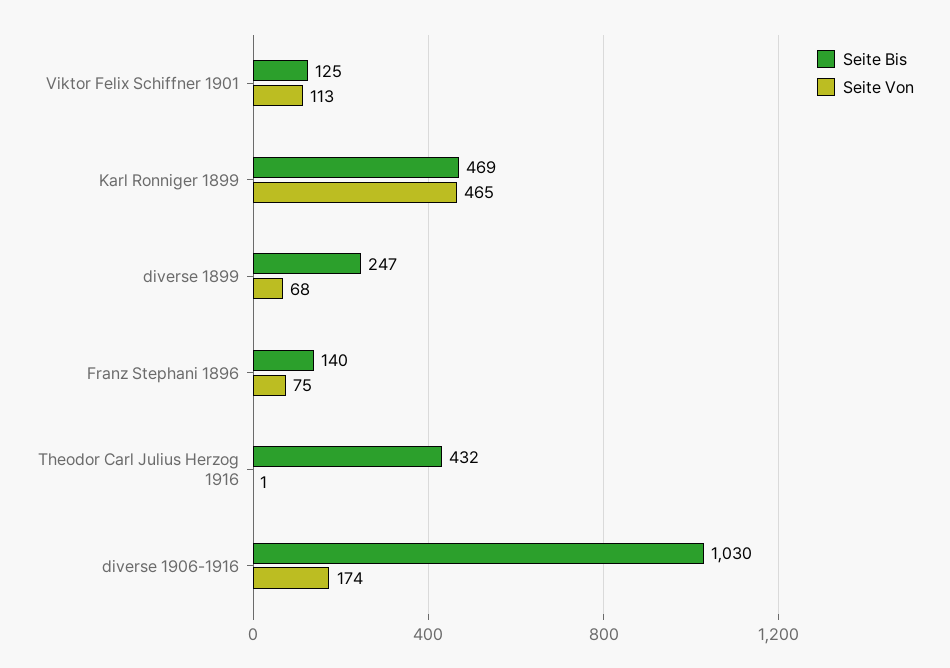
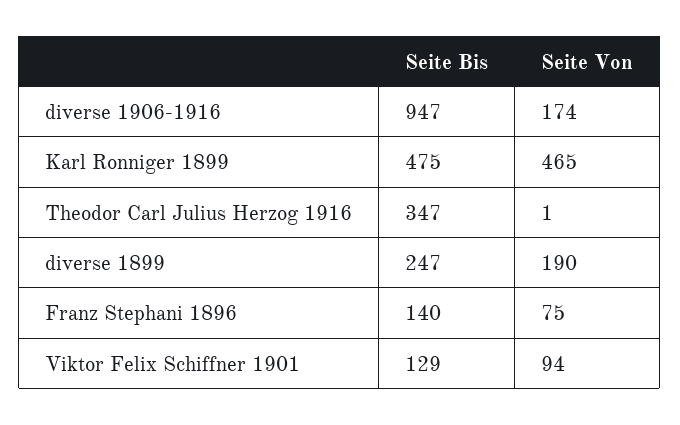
  {
    "Seite Bis": {
-     "Viktor Felix Schiffner 1901": 125,
+     "Viktor Felix Schiffner 1901": 129,
-     "Karl Ronniger 1899": 469,
+     "Karl Ronniger 1899": 475,
      "diverse 1899": 247,
      "Franz Stephani 1896": 140,
-     "Theodor Carl Julius Herzog 1916": 432,
+     "Theodor Carl Julius Herzog 1916": 347,
-     "diverse 1906-1916": 1030
+     "diverse 1906-1916": 947
    },
    "Seite Von": {
-     "Viktor Felix Schiffner 1901": 113,
+     "Viktor Felix Schiffner 1901": 94,
      "Karl Ronniger 1899": 465,
-     "diverse 1899": 68,
+     "diverse 1899": 190,
      "Franz Stephani 1896": 75,
      "Theodor Carl Julius Herzog 1916": 1,
      "diverse 1906-1916": 174
    }
  }

